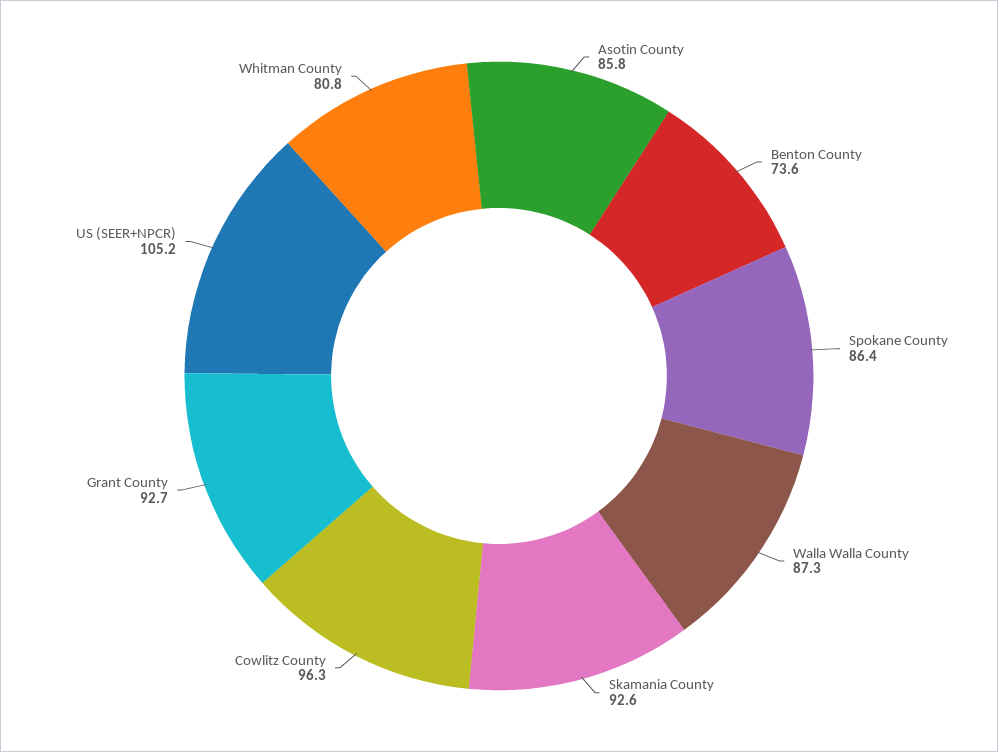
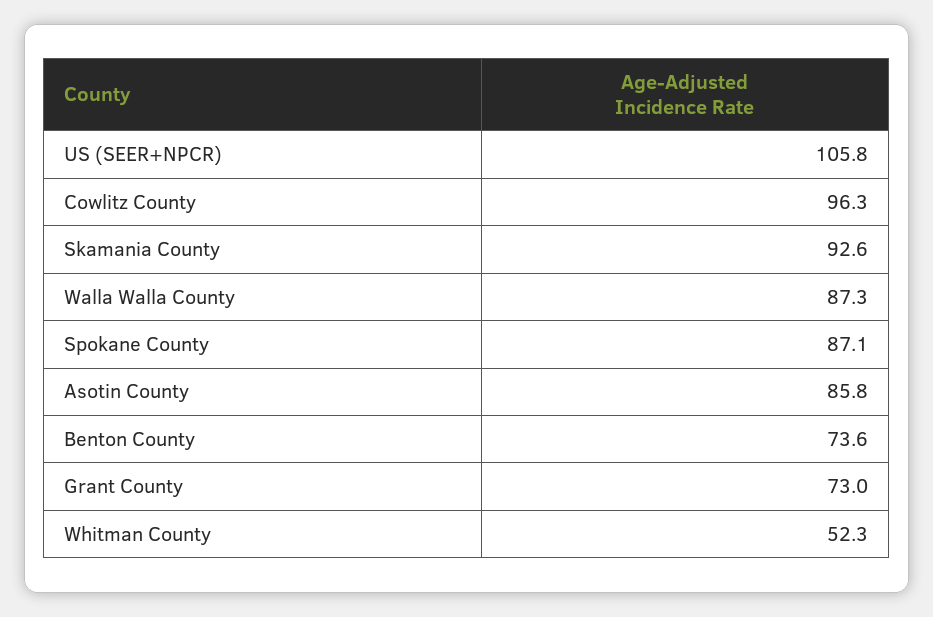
  {
    "Asotin County": 85.8,
    "Benton County": 73.6,
-   "Spokane County": 86.4,
+   "Spokane County": 87.1,
    "Walla Walla County": 87.3,
    "Skamania County": 92.6,
    "Cowlitz County": 96.3,
-   "Grant County": 92.7,
+   "Grant County": 73,
-   "US (SEER+NPCR)": 105.2,
+   "US (SEER+NPCR)": 105.8,
-   "Whitman County": 80.8
+   "Whitman County": 52.3
  }

